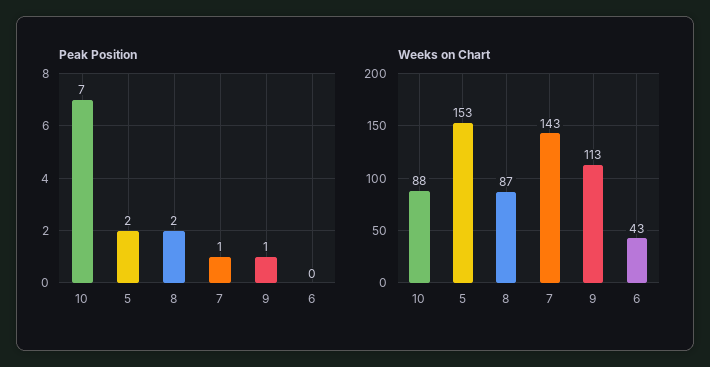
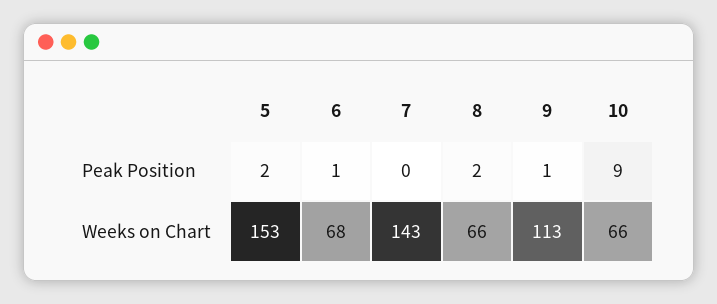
  {
    "Peak Position": {
-     "10": 7,
+     "10": 9,
      "5": 2,
      "8": 2,
-     "7": 1,
+     "7": 0,
      "9": 1,
-     "6": 0
+     "6": 1
    },
    "Weeks on Chart": {
-     "10": 88,
+     "10": 66,
      "5": 153,
-     "8": 87,
+     "8": 66,
      "7": 143,
      "9": 113,
-     "6": 43
+     "6": 68
    }
  }

